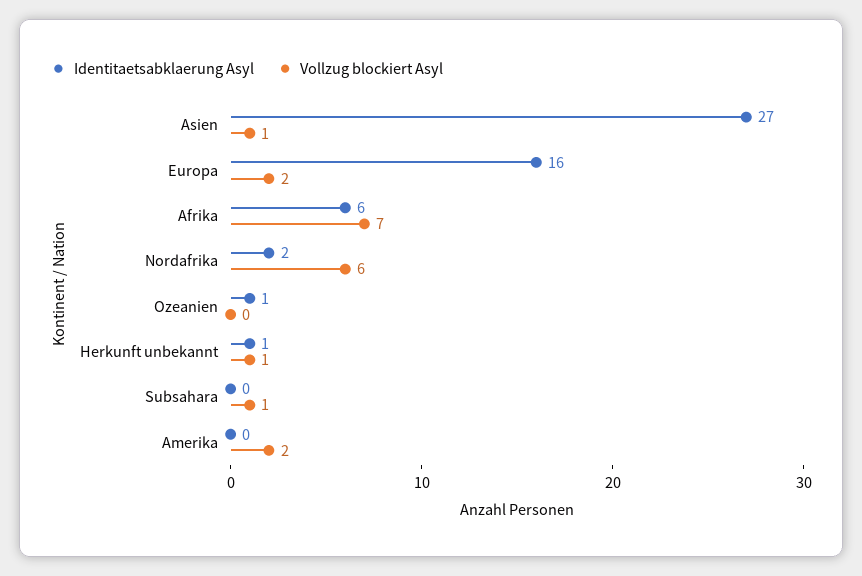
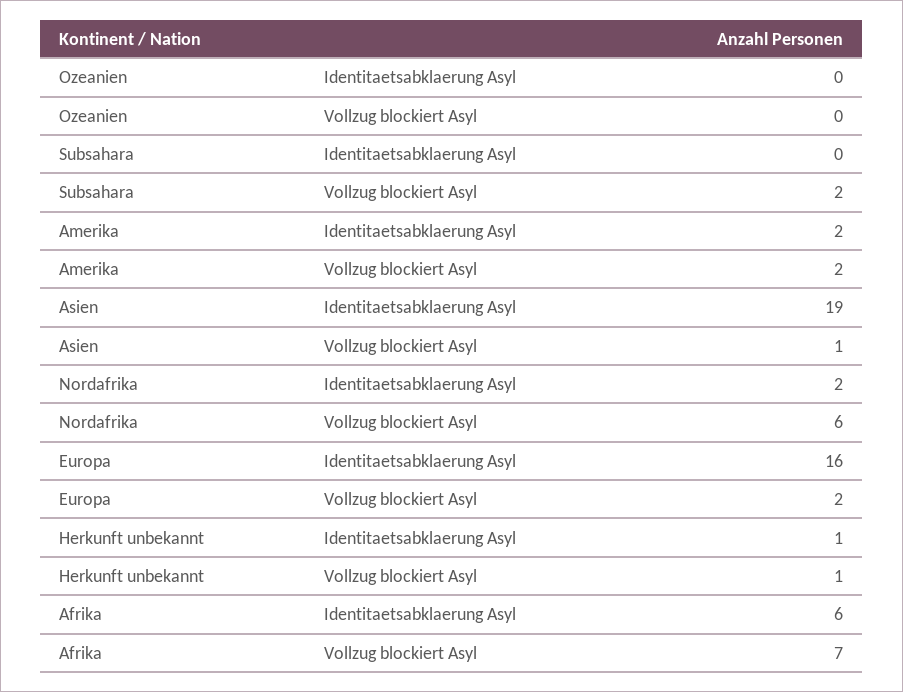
  {
    "Identitaetsabklaerung Asyl": {
-     "Asien": 27,
+     "Asien": 19,
      "Europa": 16,
      "Afrika": 6,
      "Nordafrika": 2,
-     "Ozeanien": 1,
+     "Ozeanien": 0,
      "Herkunft unbekannt": 1,
      "Subsahara": 0,
-     "Amerika": 0
+     "Amerika": 2
    },
    "Vollzug blockiert Asyl": {
      "Asien": 1,
      "Europa": 2,
      "Afrika": 7,
      "Nordafrika": 6,
      "Ozeanien": 0,
      "Herkunft unbekannt": 1,
-     "Subsahara": 1,
+     "Subsahara": 2,
      "Amerika": 2
    }
  }

